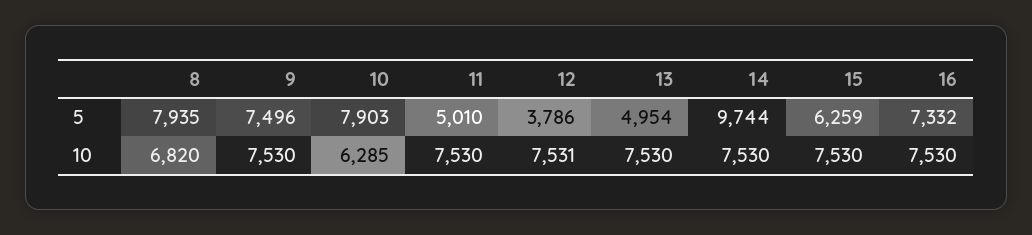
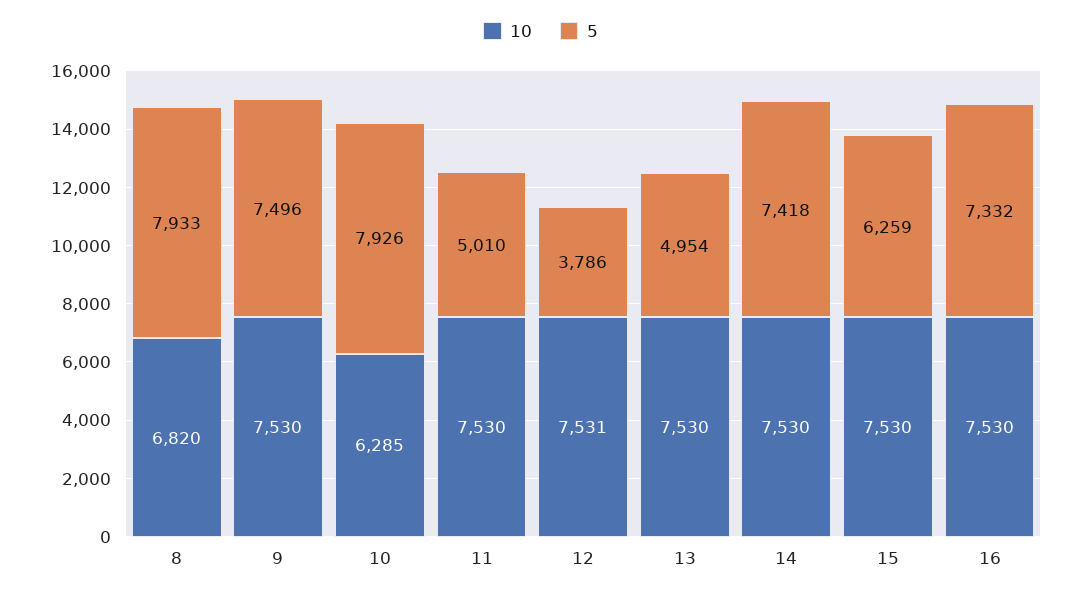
  {
    "5": {
-     "8": 7935,
+     "8": 7933,
      "9": 7496,
-     "10": 7903,
+     "10": 7926,
      "11": 5010,
      "12": 3786,
      "13": 4954,
-     "14": 9744,
+     "14": 7418,
      "15": 6259,
      "16": 7332
    },
    "10": {
      "8": 6820,
      "9": 7530,
      "10": 6285,
      "11": 7530,
      "12": 7531,
      "13": 7530,
      "14": 7530,
      "15": 7530,
      "16": 7530
    }
  }

